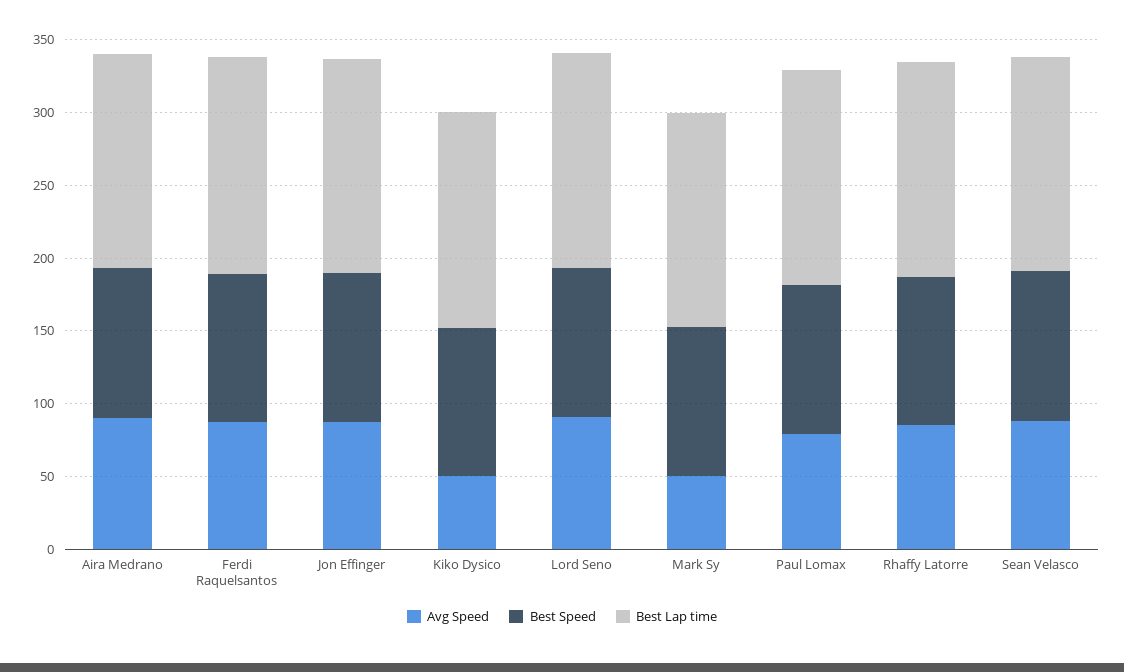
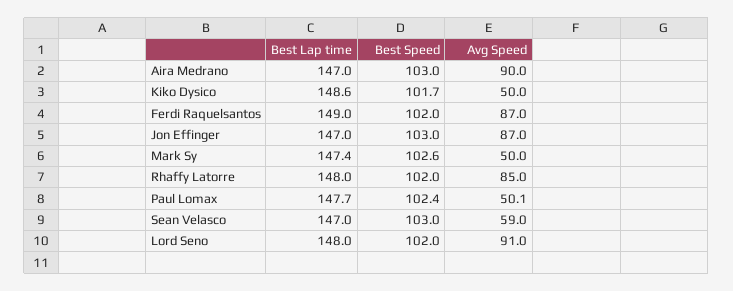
  {
    "Avg Speed": {
      "Aira Medrano": 90,
      "Ferdi Raquelsantos": 87,
      "Jon Effinger": 87,
      "Kiko Dysico": 50,
      "Lord Seno": 91,
      "Mark Sy": 50,
-     "Paul Lomax": 80,
+     "Paul Lomax": 50.1,
      "Rhaffy Latorre": 85,
-     "Sean Velasco": 90
+     "Sean Velasco": 59
    },
    "Best Speed": {
      "Aira Medrano": 103,
      "Ferdi Raquelsantos": 102,
      "Jon Effinger": 103,
      "Kiko Dysico": 101.7,
      "Lord Seno": 102,
      "Mark Sy": 102.6,
      "Paul Lomax": 102.4,
      "Rhaffy Latorre": 102,
      "Sean Velasco": 103
    },
    "Best Lap time": {
      "Aira Medrano": 147,
      "Ferdi Raquelsantos": 149,
      "Jon Effinger": 147,
      "Kiko Dysico": 148.6,
      "Lord Seno": 148,
      "Mark Sy": 147.4,
      "Paul Lomax": 147.7,
      "Rhaffy Latorre": 148,
      "Sean Velasco": 147
    }
  }

